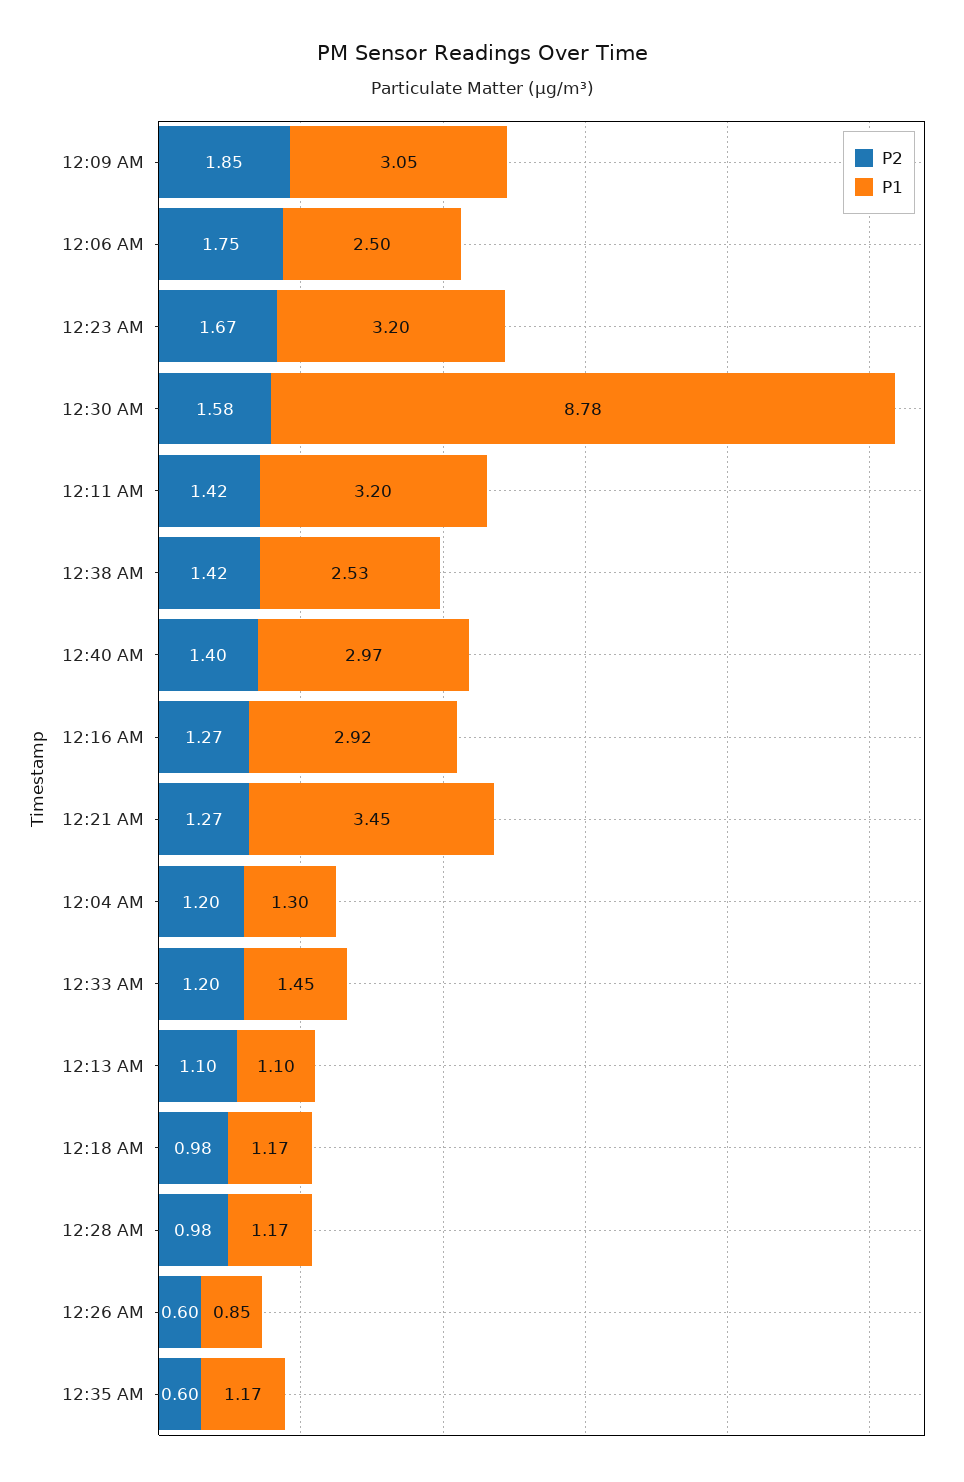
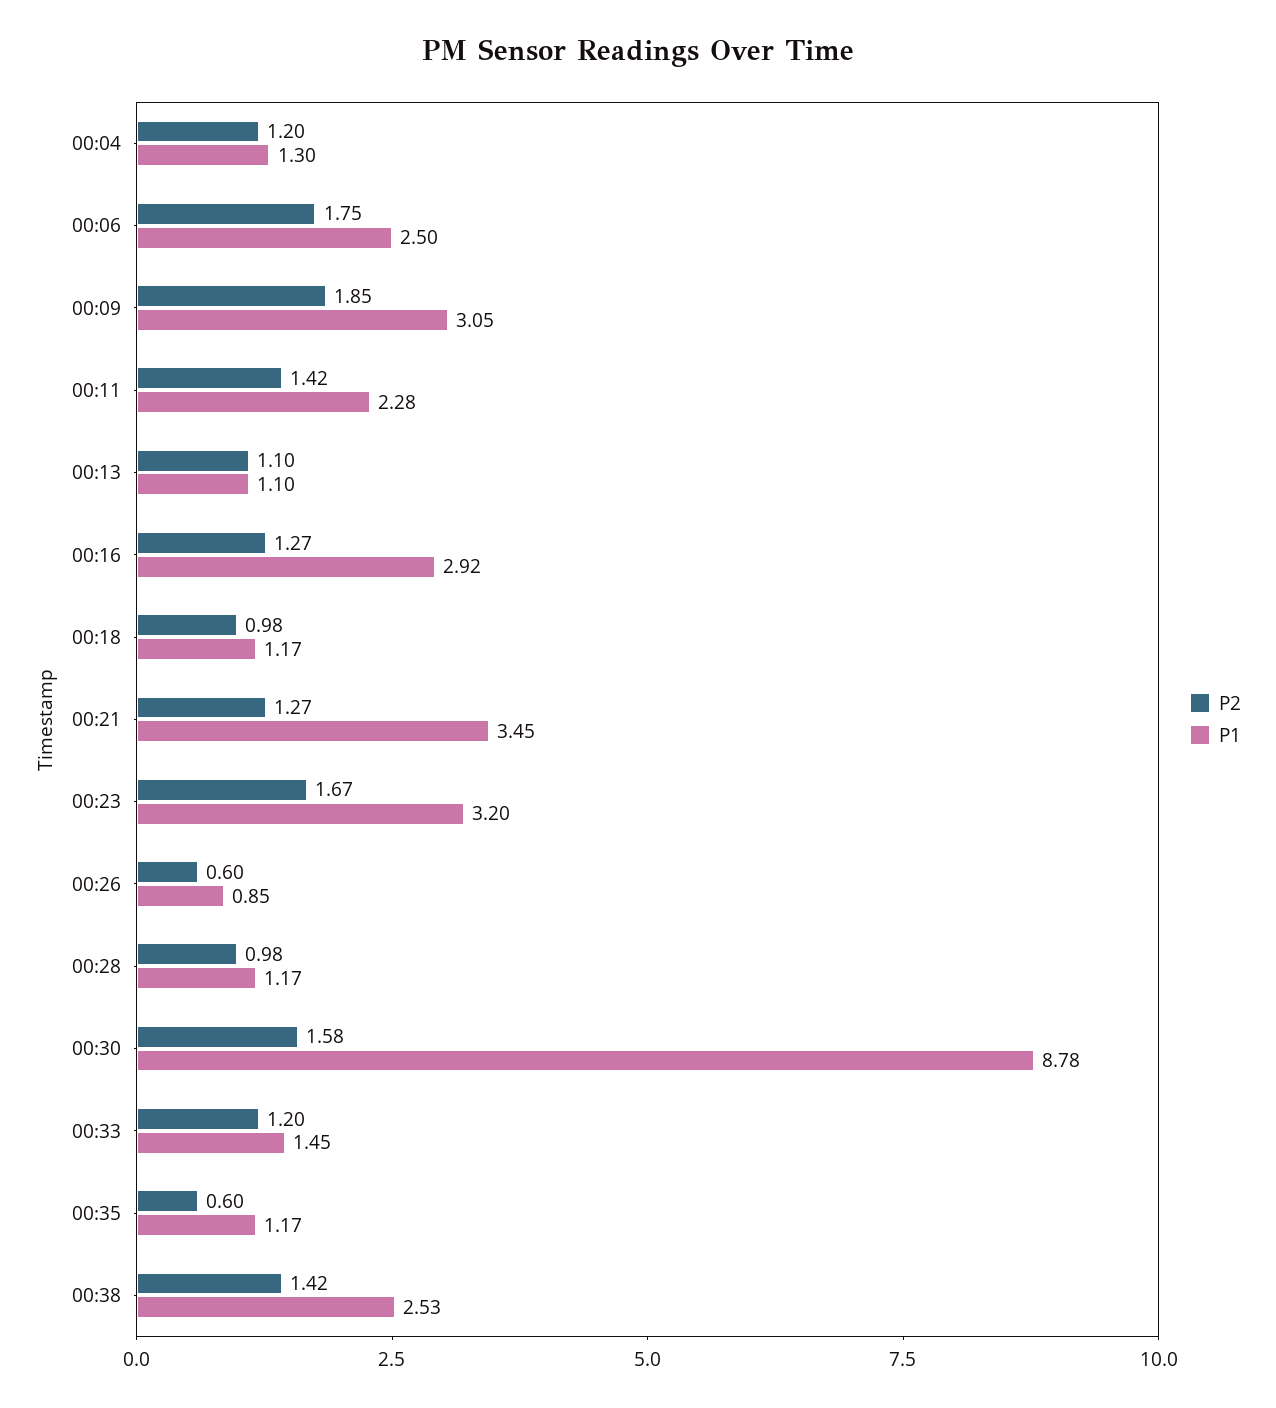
  {
    "P2": {
      "12:09 AM": 1.85,
      "12:06 AM": 1.75,
      "12:23 AM": 1.67,
      "12:30 AM": 1.58,
      "12:11 AM": 1.42,
      "12:38 AM": 1.42,
-     "12:40 AM": 1.4,
      "12:16 AM": 1.27,
      "12:21 AM": 1.27,
      "12:04 AM": 1.2,
      "12:33 AM": 1.2,
      "12:13 AM": 1.1,
      "12:18 AM": 0.98,
      "12:28 AM": 0.98,
      "12:26 AM": 0.6,
      "12:35 AM": 0.6
    },
    "P1": {
      "12:09 AM": 3.05,
      "12:06 AM": 2.5,
      "12:23 AM": 3.2,
      "12:30 AM": 8.78,
-     "12:11 AM": 3.2,
+     "12:11 AM": 2.28,
      "12:38 AM": 2.53,
-     "12:40 AM": 2.97,
      "12:16 AM": 2.92,
      "12:21 AM": 3.45,
      "12:04 AM": 1.3,
      "12:33 AM": 1.45,
      "12:13 AM": 1.1,
      "12:18 AM": 1.17,
      "12:28 AM": 1.17,
      "12:26 AM": 0.85,
      "12:35 AM": 1.17
    }
  }

